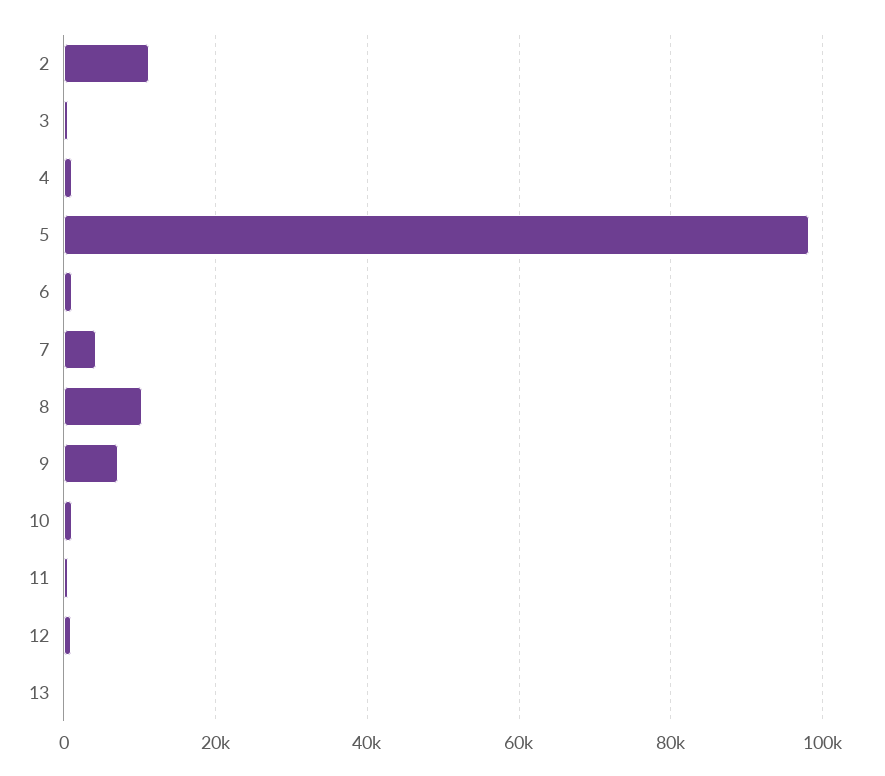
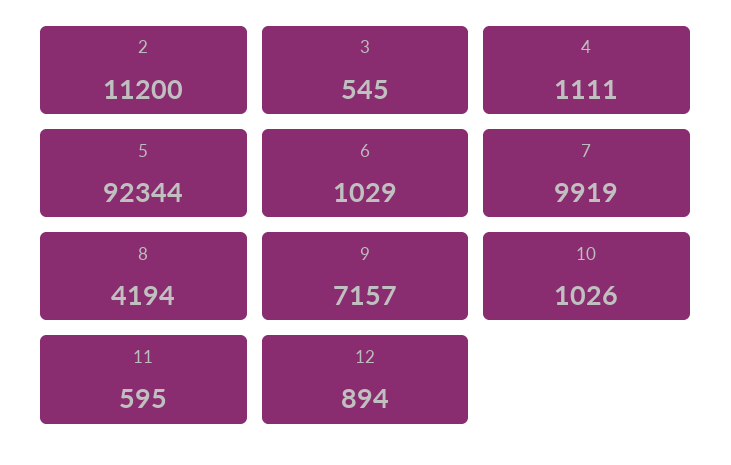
  {
    "2": 11200,
    "3": 545,
    "4": 1111,
-   "5": 98000,
+   "5": 92344,
    "6": 1029,
-   "7": 4000,
+   "7": 9919,
-   "8": 10000,
+   "8": 4194,
    "9": 7157,
    "10": 1026,
    "11": 595,
-   "12": 894,
+   "12": 894
-   "13": 0
  }

